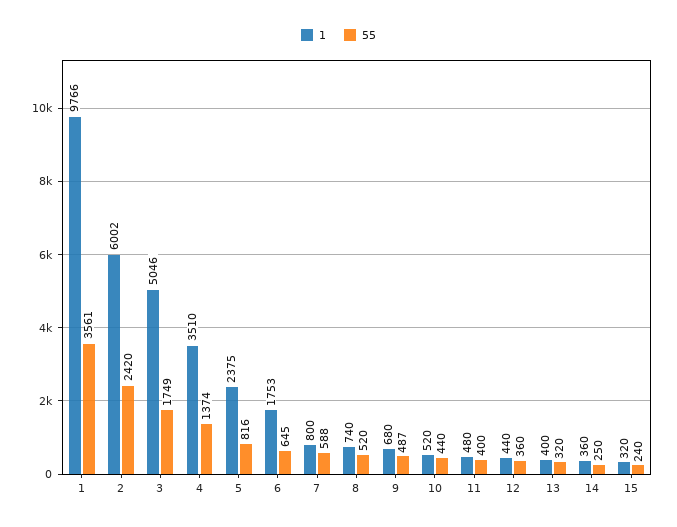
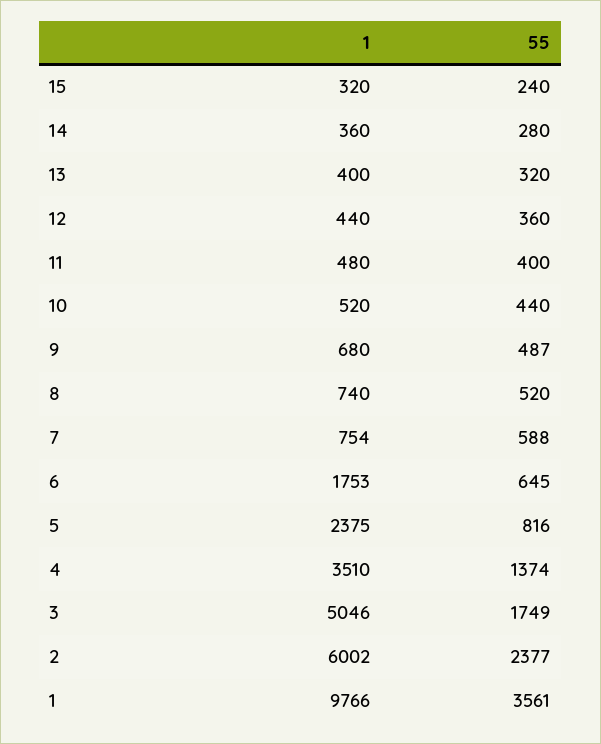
  {
    "1": {
      "1": 9766,
      "2": 6002,
      "3": 5046,
      "4": 3510,
      "5": 2375,
      "6": 1753,
-     "7": 800,
+     "7": 754,
      "8": 740,
      "9": 680,
      "10": 520,
      "11": 480,
      "12": 440,
      "13": 400,
      "14": 360,
      "15": 320
    },
    "55": {
      "1": 3561,
-     "2": 2420,
+     "2": 2377,
      "3": 1749,
      "4": 1374,
      "5": 816,
      "6": 645,
      "7": 588,
      "8": 520,
      "9": 487,
      "10": 440,
      "11": 400,
      "12": 360,
      "13": 320,
-     "14": 250,
+     "14": 280,
      "15": 240
    }
  }

